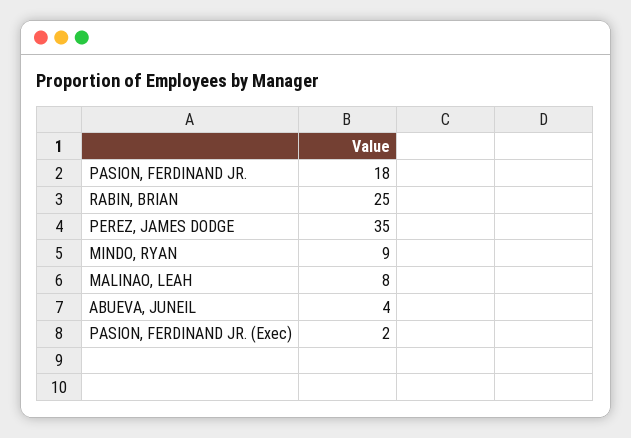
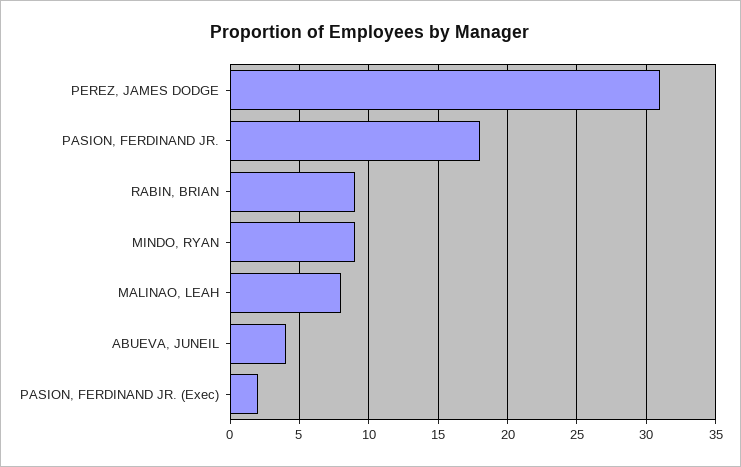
  {
    "PASION, FERDINAND JR.": 18,
-   "RABIN, BRIAN": 25,
+   "RABIN, BRIAN": 9,
-   "PEREZ, JAMES DODGE": 35,
+   "PEREZ, JAMES DODGE": 31,
    "MINDO, RYAN": 9,
    "MALINAO, LEAH": 8,
    "ABUEVA, JUNEIL": 4,
    "PASION, FERDINAND JR. (Exec)": 2
  }

